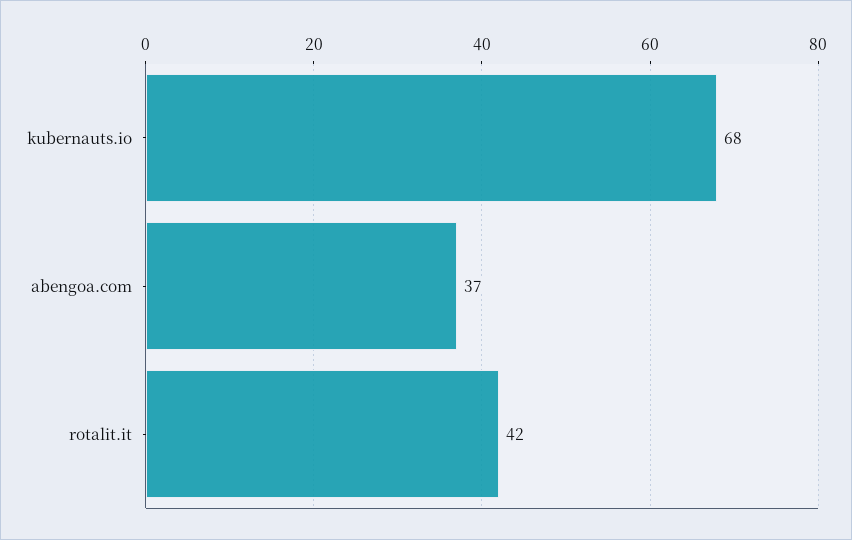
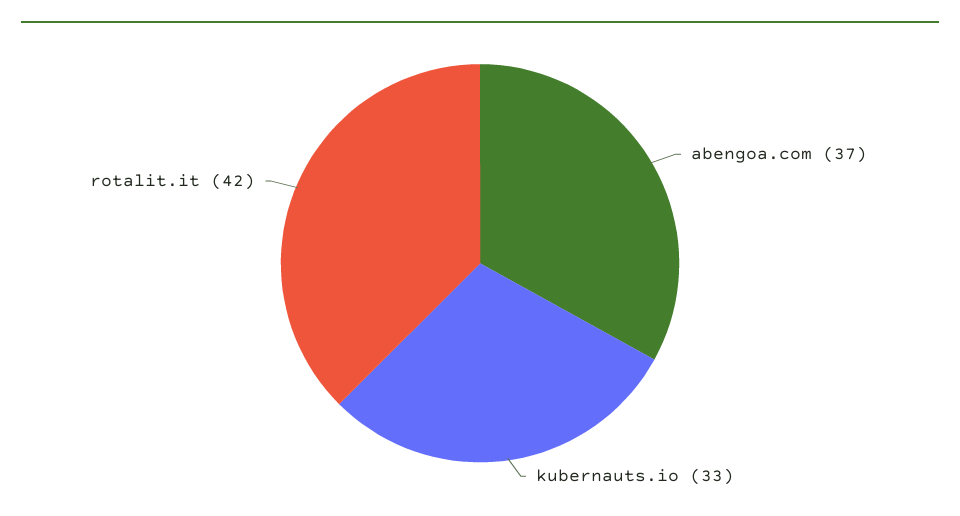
  {
-   "kubernauts.io": 68,
+   "kubernauts.io": 33,
    "abengoa.com": 37,
    "rotalit.it": 42
  }

